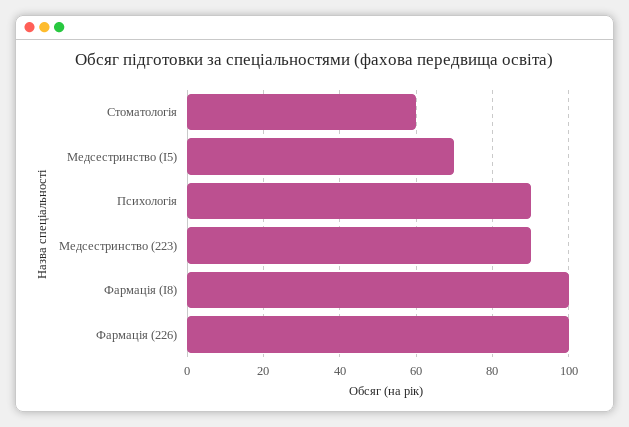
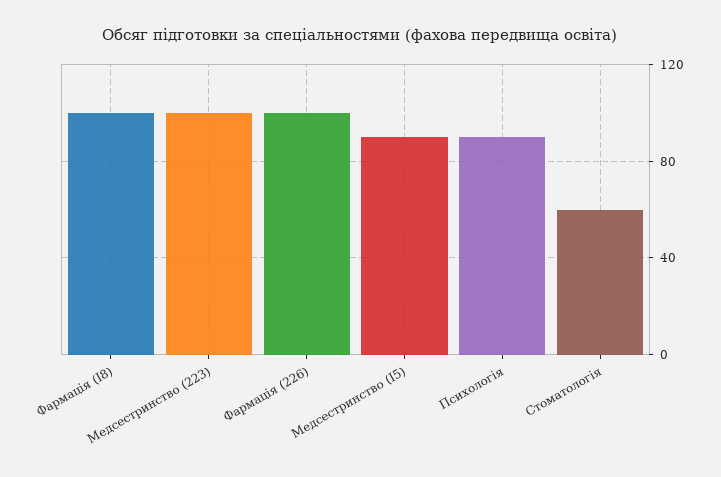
  {
    "Стоматологія": 60,
-   "Медсестринство (I5)": 70,
+   "Медсестринство (I5)": 90,
    "Психологія": 90,
-   "Медсестринство (223)": 90,
+   "Медсестринство (223)": 100,
    "Фармація (I8)": 100,
    "Фармація (226)": 100
  }

